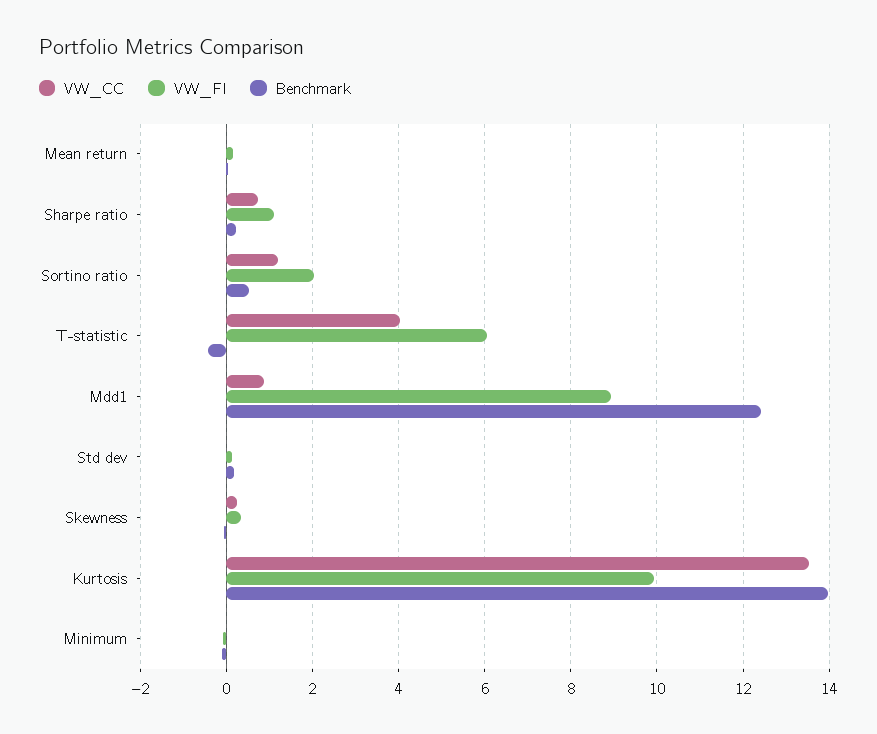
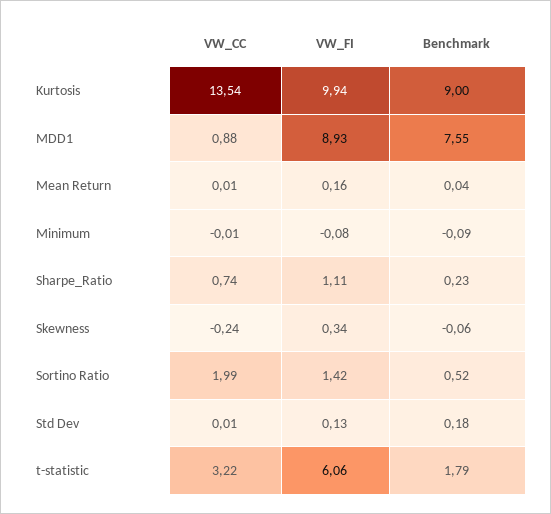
  {
    "VW_CC": {
      "Mean return": 0.01,
      "Sharpe ratio": 0.74,
-     "Sortino ratio": 1.2,
+     "Sortino ratio": 1.99,
-     "T-statistic": 4,
+     "T-statistic": 3.22,
      "Mdd1": 0.88,
      "Std dev": 0.01,
-     "Skewness": 0.2,
+     "Skewness": -0.24,
      "Kurtosis": 13.54,
      "Minimum": -0.01
    },
    "VW_FI": {
      "Mean return": 0.16,
      "Sharpe ratio": 1.11,
-     "Sortino ratio": 2,
+     "Sortino ratio": 1.42,
      "T-statistic": 6.06,
      "Mdd1": 8.93,
      "Std dev": 0.13,
      "Skewness": 0.34,
      "Kurtosis": 9.94,
      "Minimum": -0.08
    },
    "Benchmark": {
      "Mean return": 0.04,
      "Sharpe ratio": 0.23,
      "Sortino ratio": 0.52,
-     "T-statistic": -0.4,
+     "T-statistic": 1.79,
-     "Mdd1": 12.4,
+     "Mdd1": 7.55,
      "Std dev": 0.18,
      "Skewness": -0.06,
-     "Kurtosis": 14,
+     "Kurtosis": 9,
      "Minimum": -0.09
    }
  }

